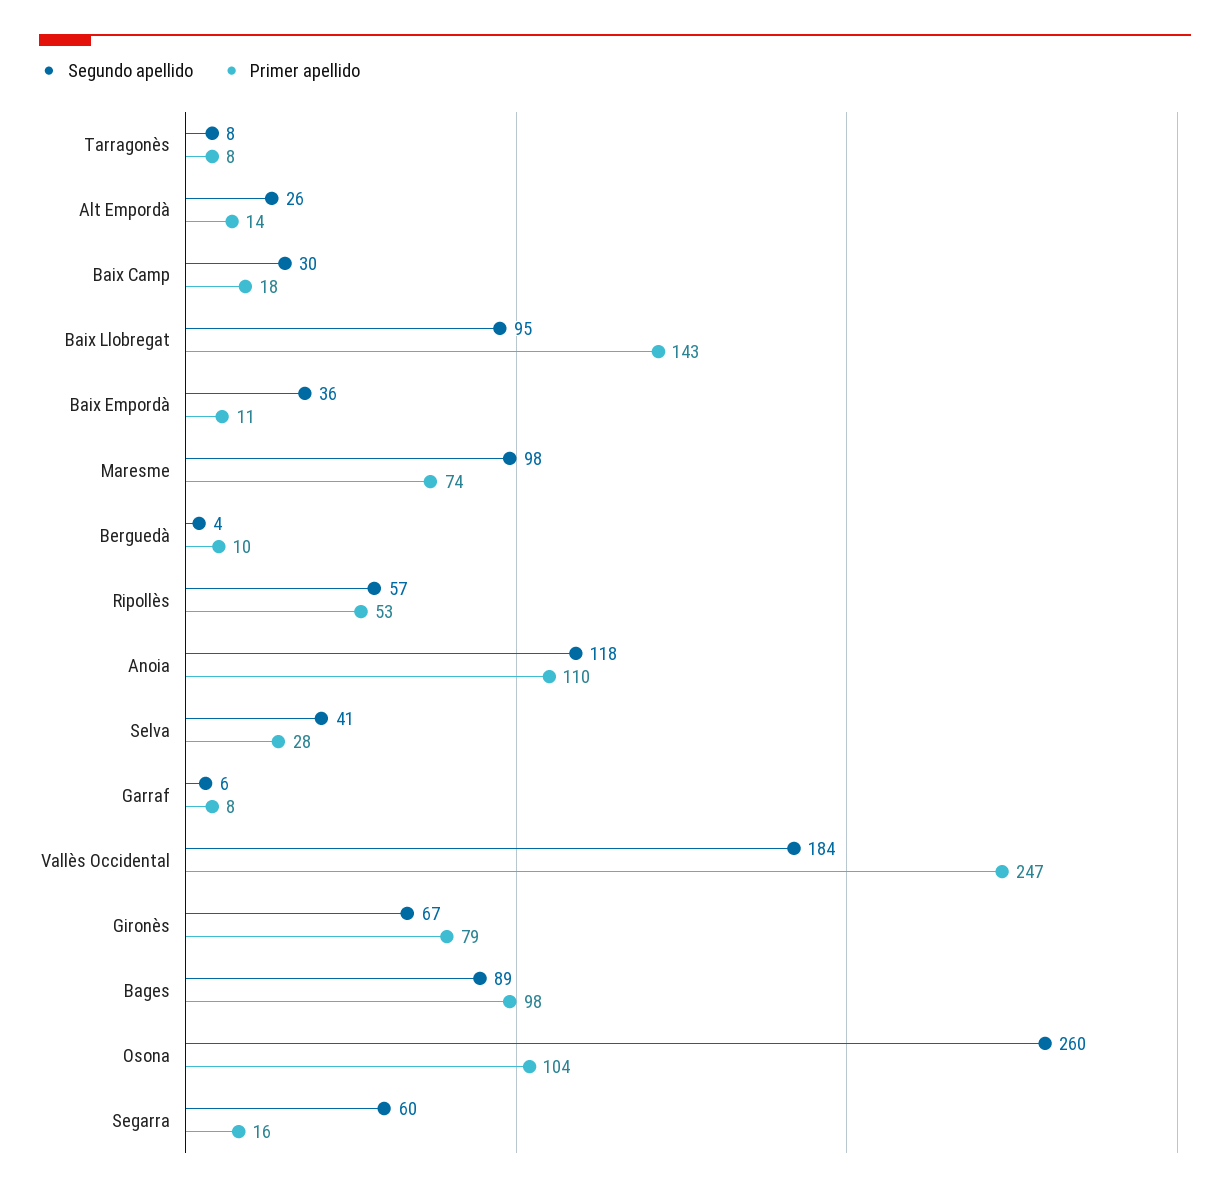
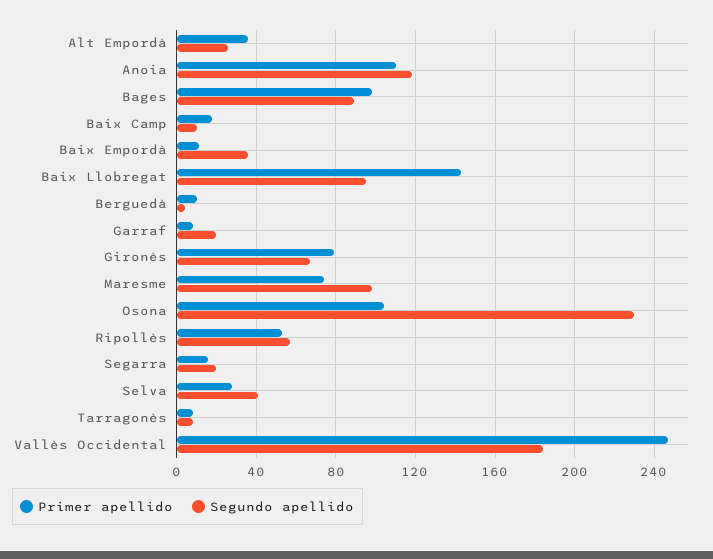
  {
    "Segundo apellido": {
      "Tarragonès": 8,
      "Alt Empordà": 26,
-     "Baix Camp": 30,
+     "Baix Camp": 10,
      "Baix Llobregat": 95,
      "Baix Empordà": 36,
      "Maresme": 98,
      "Berguedà": 4,
      "Ripollès": 57,
      "Anoia": 118,
      "Selva": 41,
-     "Garraf": 6,
+     "Garraf": 20,
      "Vallès Occidental": 184,
      "Gironès": 67,
      "Bages": 89,
-     "Osona": 260,
+     "Osona": 230,
-     "Segarra": 60
+     "Segarra": 20
    },
    "Primer apellido": {
      "Tarragonès": 8,
-     "Alt Empordà": 14,
+     "Alt Empordà": 35,
      "Baix Camp": 18,
      "Baix Llobregat": 143,
      "Baix Empordà": 11,
      "Maresme": 74,
      "Berguedà": 10,
      "Ripollès": 53,
      "Anoia": 110,
      "Selva": 28,
      "Garraf": 8,
      "Vallès Occidental": 247,
      "Gironès": 79,
      "Bages": 98,
      "Osona": 104,
      "Segarra": 16
    }
  }

